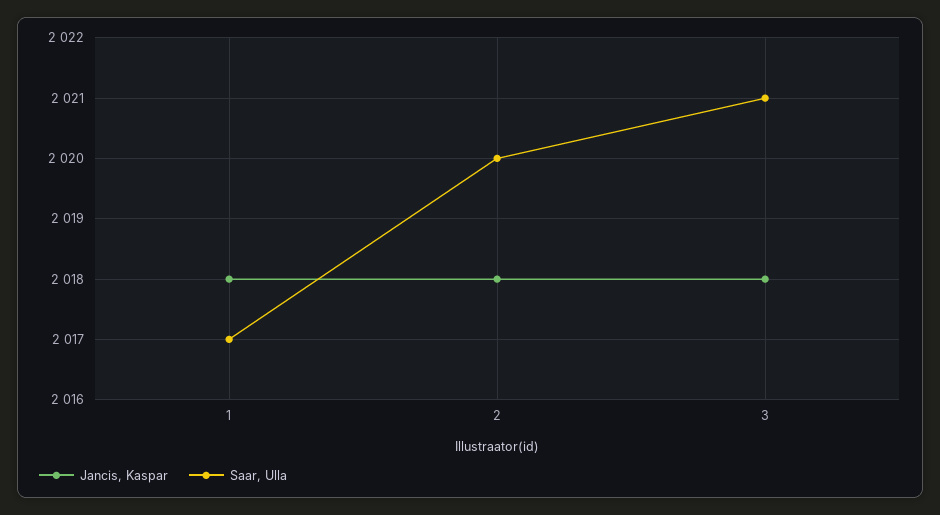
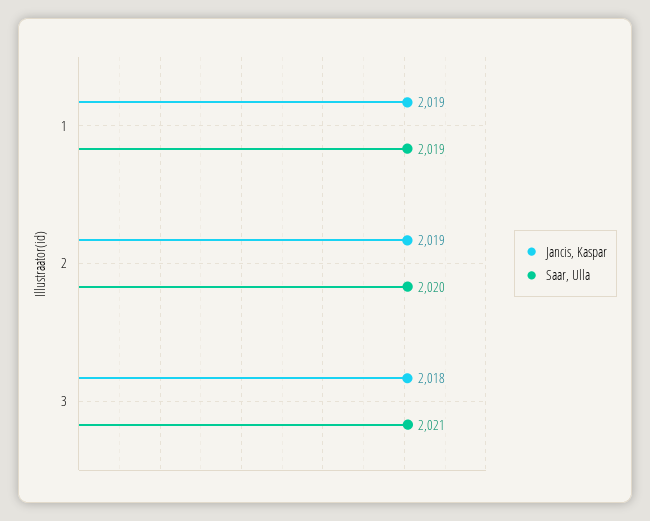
  {
    "Jancis, Kaspar": {
-     "1": 2018,
+     "1": 2019,
-     "2": 2018,
+     "2": 2019,
      "3": 2018
    },
    "Saar, Ulla": {
-     "1": 2017,
+     "1": 2019,
      "2": 2020,
      "3": 2021
    }
  }

